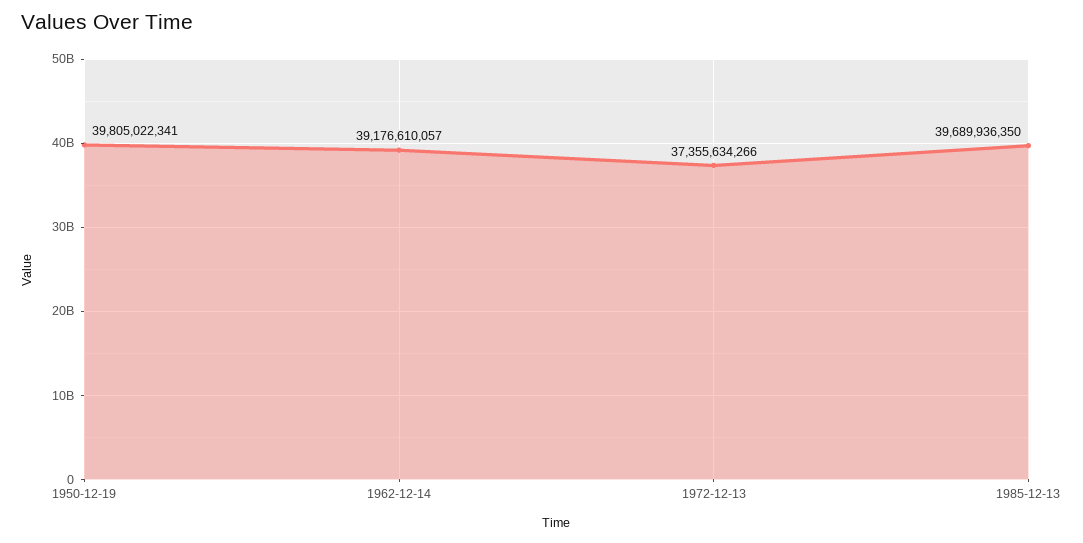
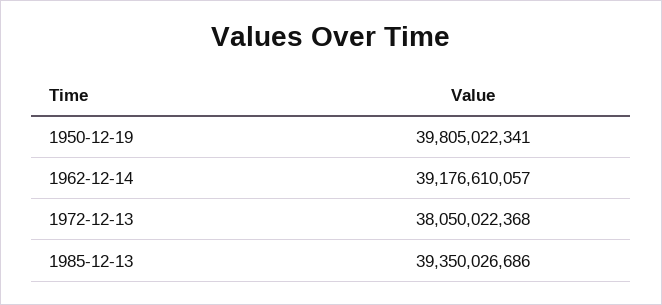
  {
    "1950-12-19": 39805022341,
    "1962-12-14": 39176610057,
-   "1972-12-13": 37355634266,
+   "1972-12-13": 38050022368,
-   "1985-12-13": 39689936350
+   "1985-12-13": 39350026686
  }

